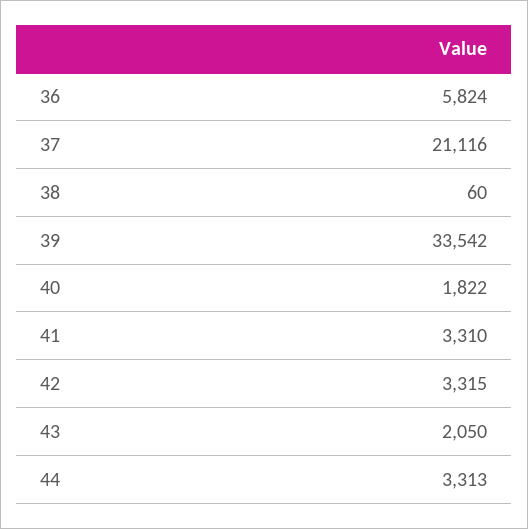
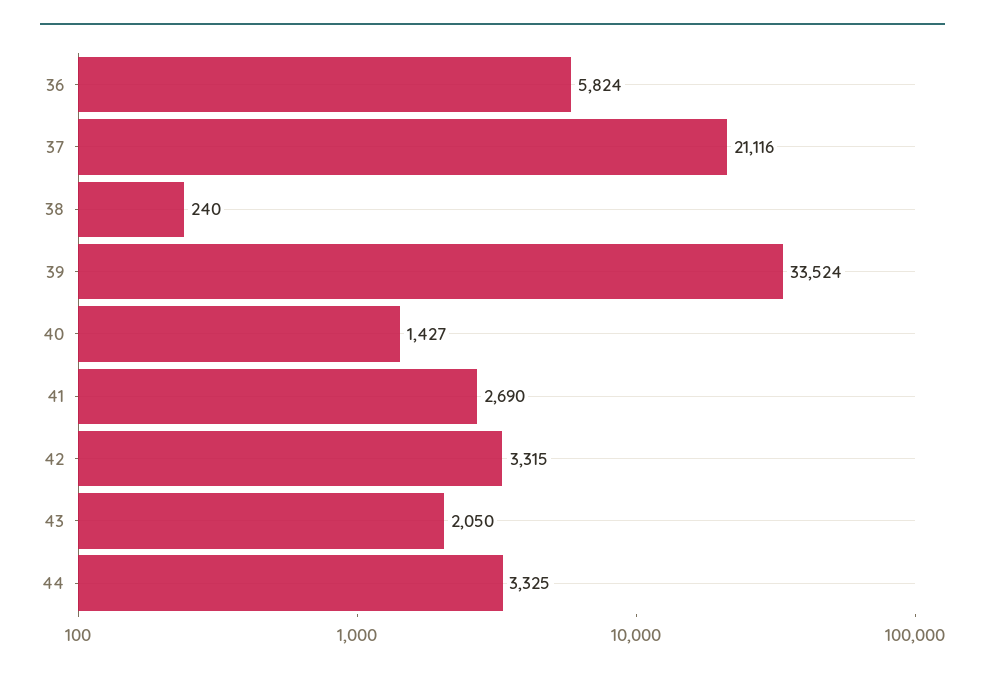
  {
    "36": 5824,
    "37": 21116,
-   "38": 60,
+   "38": 240,
-   "39": 33542,
+   "39": 33524,
-   "40": 1822,
+   "40": 1427,
-   "41": 3310,
+   "41": 2690,
    "42": 3315,
    "43": 2050,
-   "44": 3313
+   "44": 3325
  }

